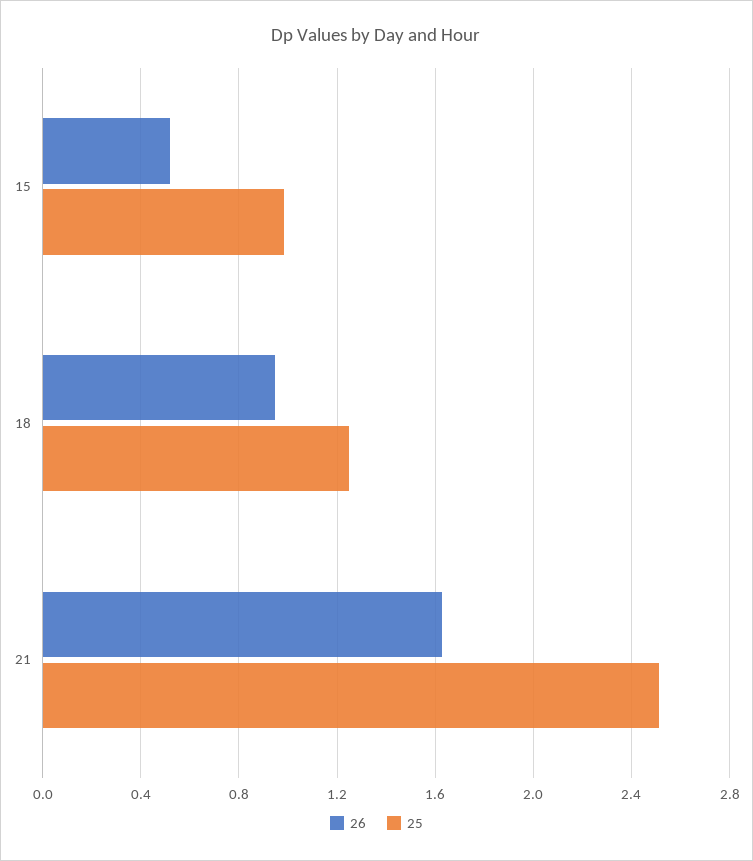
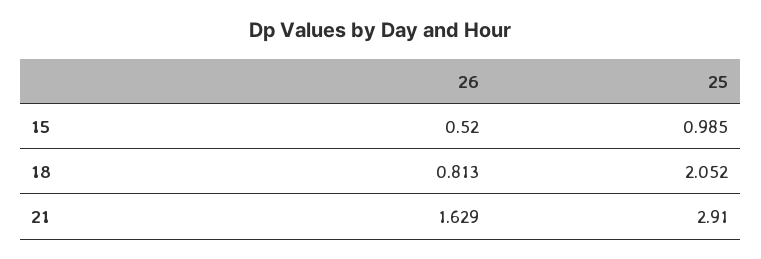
  {
    "26": {
      "15": 0.52,
-     "18": 0.95,
+     "18": 0.813,
      "21": 1.629
    },
    "25": {
      "15": 0.985,
-     "18": 1.25,
+     "18": 2.052,
-     "21": 2.5
+     "21": 2.91
    }
  }

